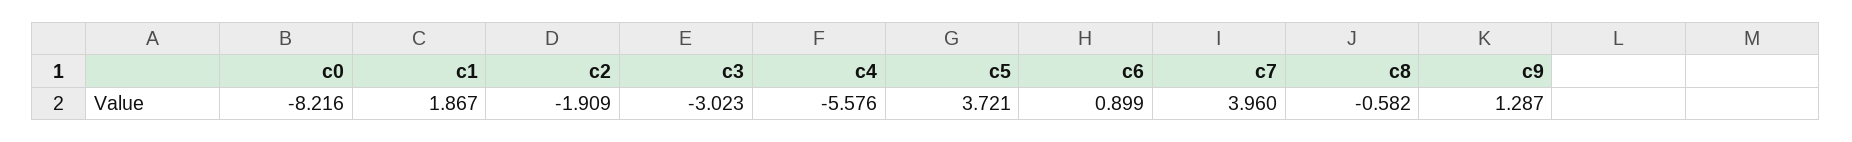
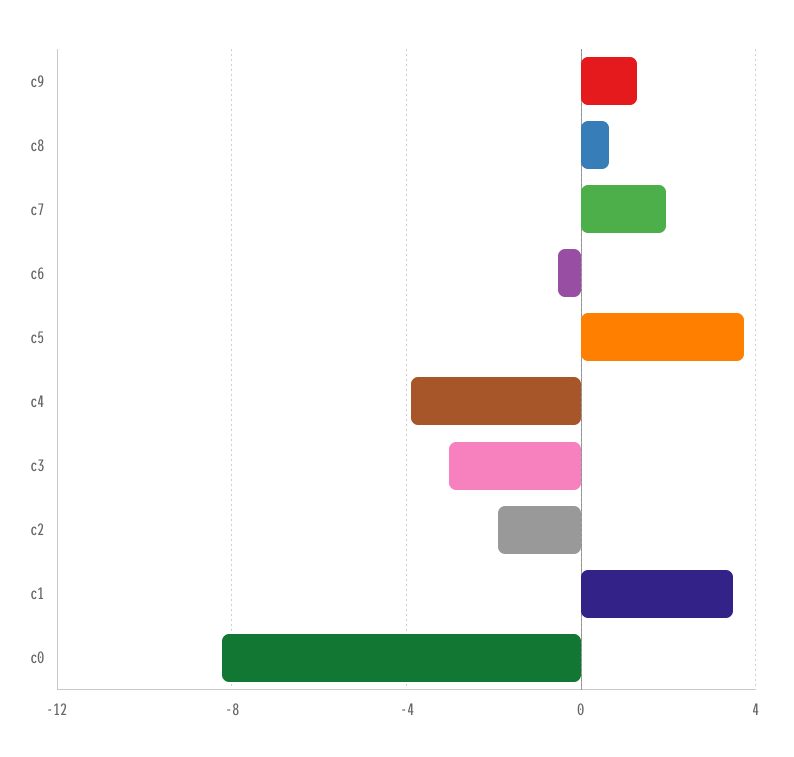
  {
    "c0": -8.216,
-   "c1": 1.867,
+   "c1": 3.5,
    "c2": -1.909,
    "c3": -3.023,
-   "c4": -5.576,
+   "c4": -4,
    "c5": 3.721,
-   "c6": 0.899,
+   "c6": -0.5,
-   "c7": 3.96,
+   "c7": 2,
-   "c8": -0.582,
+   "c8": 0.5,
    "c9": 1.287
  }

